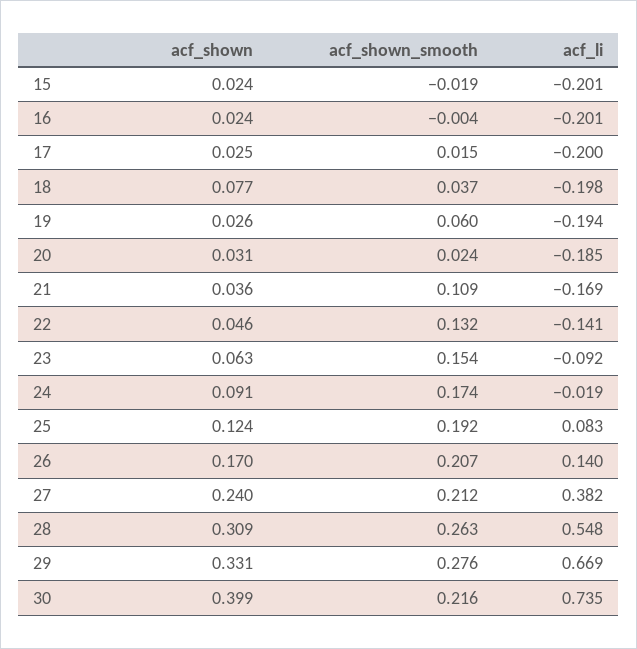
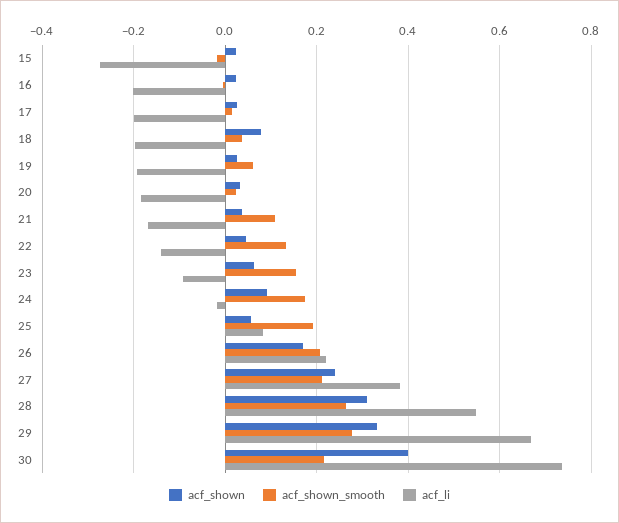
  {
    "acf_shown": {
      "15": 0.024,
      "16": 0.024,
      "17": 0.025,
      "18": 0.077,
      "19": 0.026,
      "20": 0.031,
      "21": 0.036,
      "22": 0.046,
      "23": 0.063,
      "24": 0.091,
-     "25": 0.124,
+     "25": 0.06,
      "26": 0.17,
      "27": 0.24,
      "28": 0.309,
      "29": 0.331,
      "30": 0.399
    },
    "acf_shown_smooth": {
      "15": -0.019,
      "16": -0.004,
      "17": 0.015,
      "18": 0.037,
      "19": 0.06,
      "20": 0.024,
      "21": 0.109,
      "22": 0.132,
      "23": 0.154,
      "24": 0.174,
      "25": 0.192,
      "26": 0.207,
      "27": 0.212,
      "28": 0.263,
      "29": 0.276,
      "30": 0.216
    },
    "acf_li": {
-     "15": -0.201,
+     "15": -0.28,
      "16": -0.201,
      "17": -0.2,
      "18": -0.198,
      "19": -0.194,
      "20": -0.185,
      "21": -0.169,
      "22": -0.141,
      "23": -0.092,
      "24": -0.019,
      "25": 0.083,
-     "26": 0.14,
+     "26": 0.22,
      "27": 0.382,
      "28": 0.548,
      "29": 0.669,
      "30": 0.735
    }
  }

